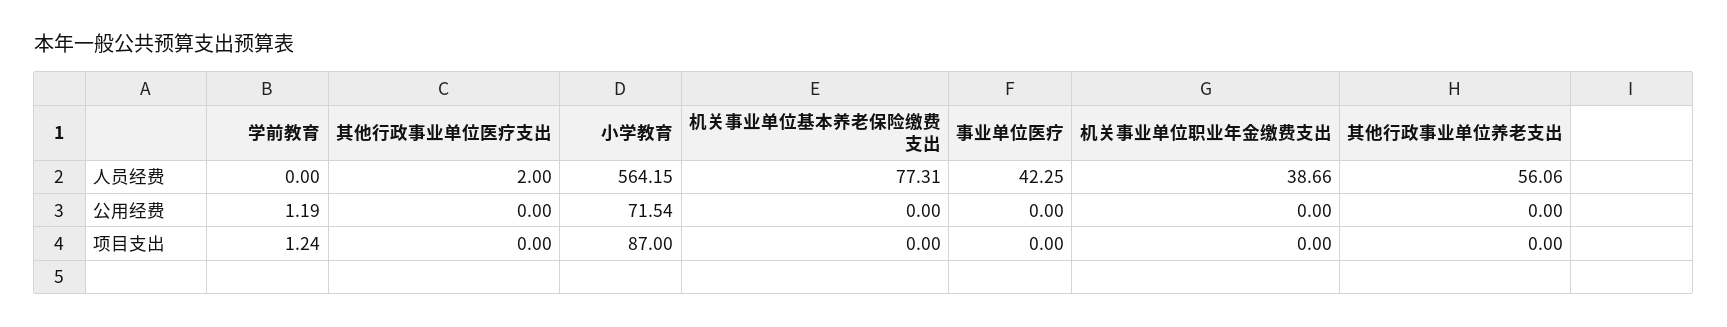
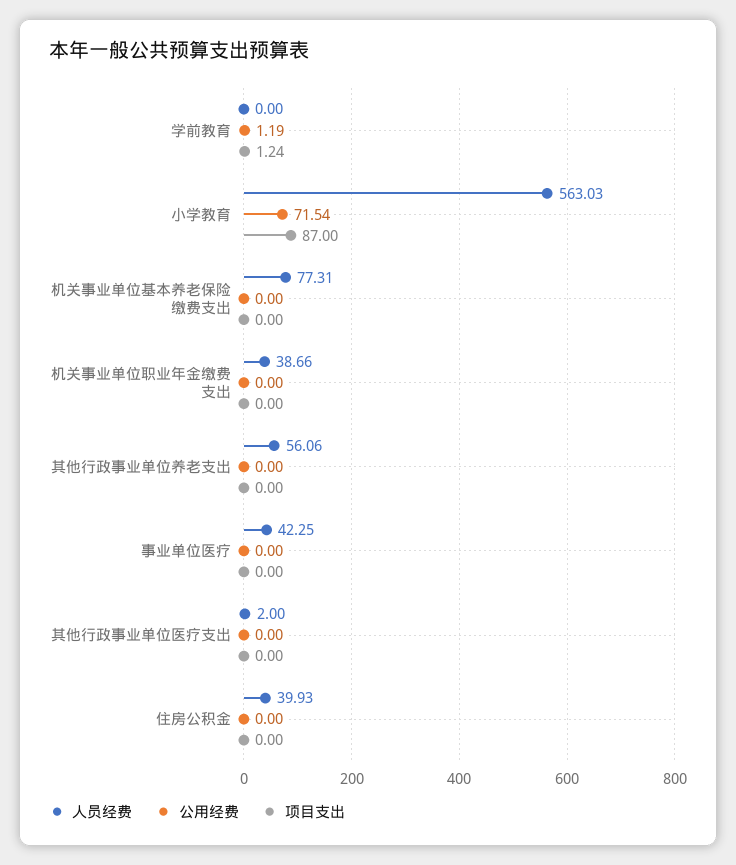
  {
    "人员经费": {
      "学前教育": 0,
      "其他行政事业单位医疗支出": 2,
-     "小学教育": 564.15,
+     "小学教育": 563.03,
      "机关事业单位基本养老保险缴费支出": 77.31,
      "事业单位医疗": 42.25,
      "机关事业单位职业年金缴费支出": 38.66,
-     "其他行政事业单位养老支出": 56.06
+     "其他行政事业单位养老支出": 56.06,
+     "住房公积金": 39.93
    },
    "公用经费": {
      "学前教育": 1.19,
      "其他行政事业单位医疗支出": 0,
      "小学教育": 71.54,
      "机关事业单位基本养老保险缴费支出": 0,
      "事业单位医疗": 0,
      "机关事业单位职业年金缴费支出": 0,
-     "其他行政事业单位养老支出": 0
+     "其他行政事业单位养老支出": 0,
+     "住房公积金": 0
    },
    "项目支出": {
      "学前教育": 1.24,
      "其他行政事业单位医疗支出": 0,
      "小学教育": 87,
      "机关事业单位基本养老保险缴费支出": 0,
      "事业单位医疗": 0,
      "机关事业单位职业年金缴费支出": 0,
-     "其他行政事业单位养老支出": 0
+     "其他行政事业单位养老支出": 0,
+     "住房公积金": 0
    }
  }

